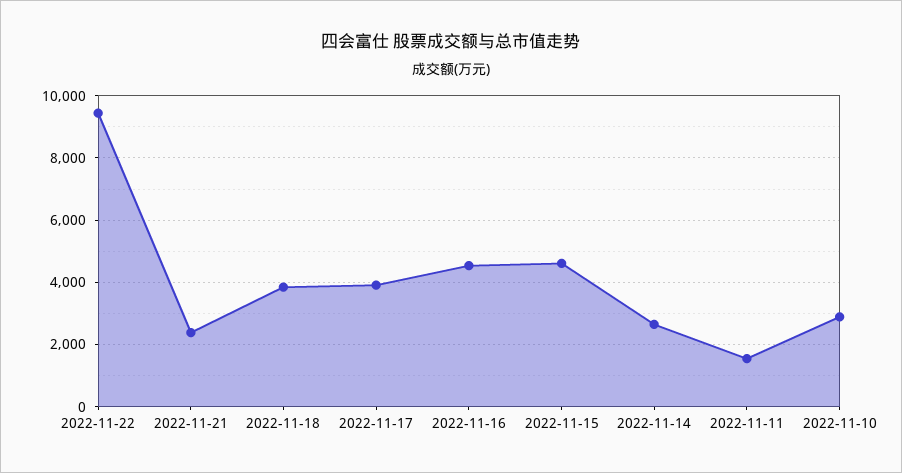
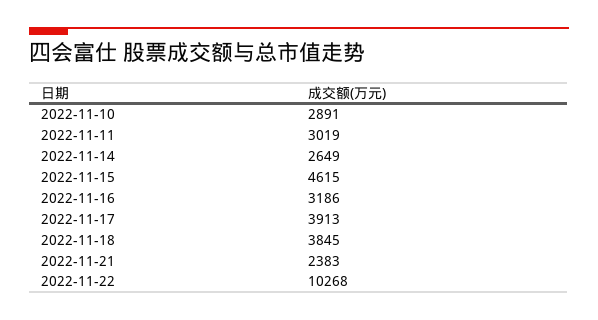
  {
-   "2022-11-22": 9400,
+   "2022-11-22": 10268,
    "2022-11-21": 2383,
    "2022-11-18": 3845,
    "2022-11-17": 3913,
-   "2022-11-16": 4600,
+   "2022-11-16": 3186,
    "2022-11-15": 4615,
    "2022-11-14": 2649,
-   "2022-11-11": 1600,
+   "2022-11-11": 3019,
    "2022-11-10": 2891
  }

